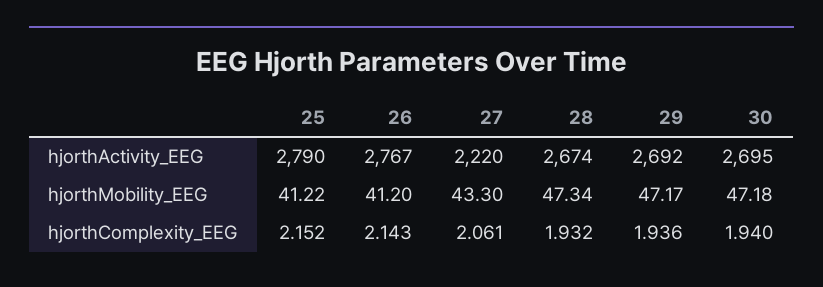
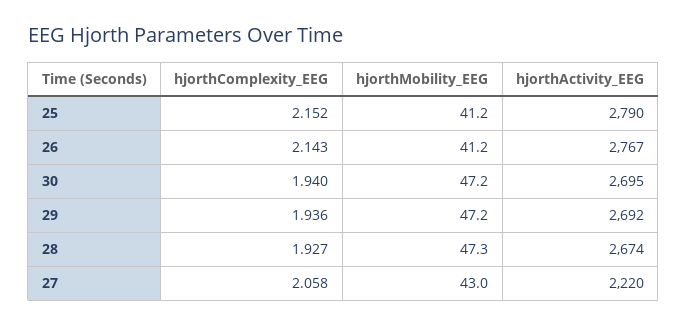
  {
    "25": {
      "hjorthActivity_EEG": 2790,
      "hjorthMobility_EEG": 41.22,
      "hjorthComplexity_EEG": 2.152
    },
    "26": {
      "hjorthActivity_EEG": 2767,
      "hjorthMobility_EEG": 41.2,
      "hjorthComplexity_EEG": 2.143
    },
    "27": {
      "hjorthActivity_EEG": 2220,
-     "hjorthMobility_EEG": 43.3,
+     "hjorthMobility_EEG": 43,
-     "hjorthComplexity_EEG": 2.061
+     "hjorthComplexity_EEG": 2.058
    },
    "28": {
      "hjorthActivity_EEG": 2674,
      "hjorthMobility_EEG": 47.34,
-     "hjorthComplexity_EEG": 1.932
+     "hjorthComplexity_EEG": 1.927
    },
    "29": {
      "hjorthActivity_EEG": 2692,
      "hjorthMobility_EEG": 47.17,
      "hjorthComplexity_EEG": 1.936
    },
    "30": {
      "hjorthActivity_EEG": 2695,
      "hjorthMobility_EEG": 47.18,
      "hjorthComplexity_EEG": 1.94
    }
  }

